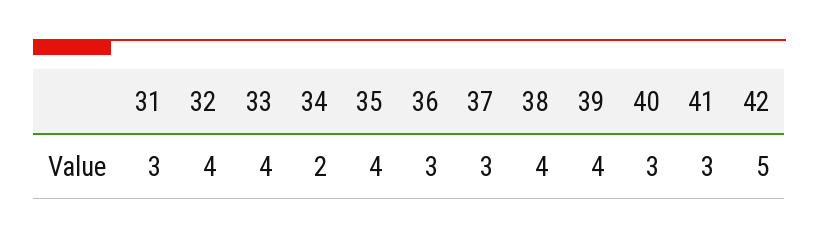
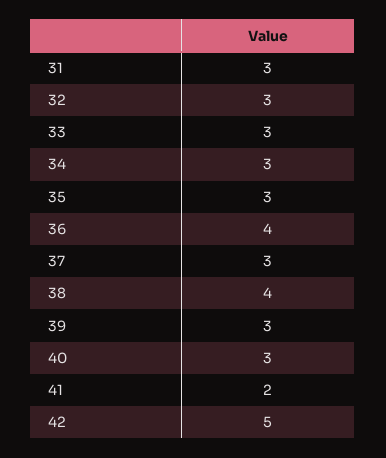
  {
    "31": 3,
-   "32": 4,
+   "32": 3,
-   "33": 4,
+   "33": 3,
-   "34": 2,
+   "34": 3,
-   "35": 4,
+   "35": 3,
-   "36": 3,
+   "36": 4,
    "37": 3,
    "38": 4,
-   "39": 4,
+   "39": 3,
    "40": 3,
-   "41": 3,
+   "41": 2,
    "42": 5
  }

